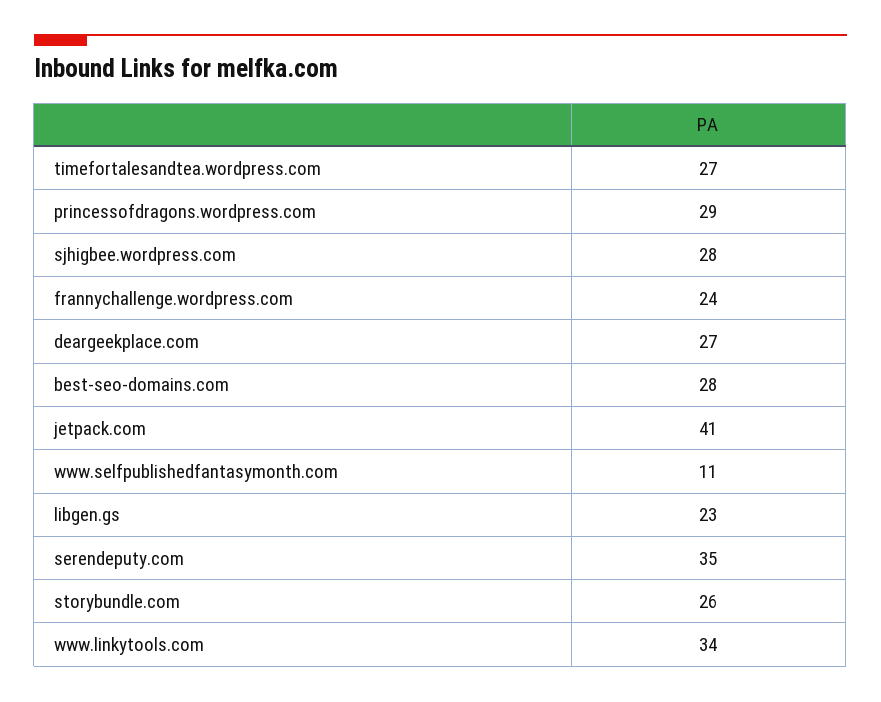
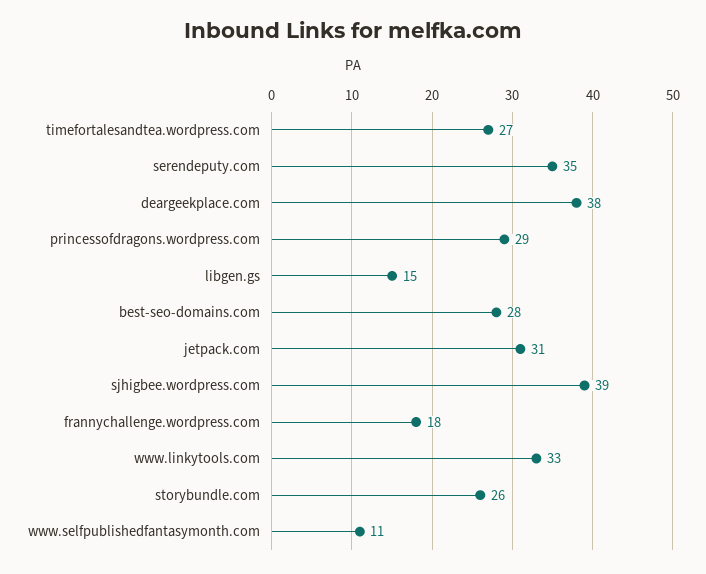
  {
    "timefortalesandtea.wordpress.com": 27,
    "princessofdragons.wordpress.com": 29,
-   "sjhigbee.wordpress.com": 28,
+   "sjhigbee.wordpress.com": 39,
-   "frannychallenge.wordpress.com": 24,
+   "frannychallenge.wordpress.com": 18,
-   "deargeekplace.com": 27,
+   "deargeekplace.com": 38,
    "best-seo-domains.com": 28,
-   "jetpack.com": 41,
+   "jetpack.com": 31,
    "www.selfpublishedfantasymonth.com": 11,
-   "libgen.gs": 23,
+   "libgen.gs": 15,
    "serendeputy.com": 35,
    "storybundle.com": 26,
-   "www.linkytools.com": 34
+   "www.linkytools.com": 33
  }

